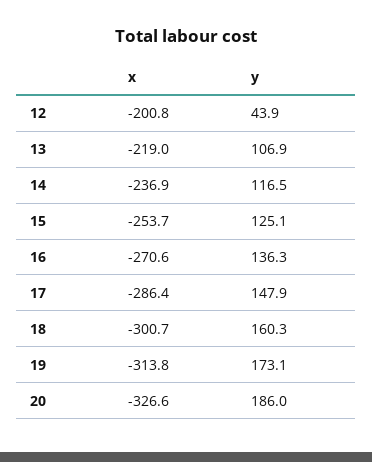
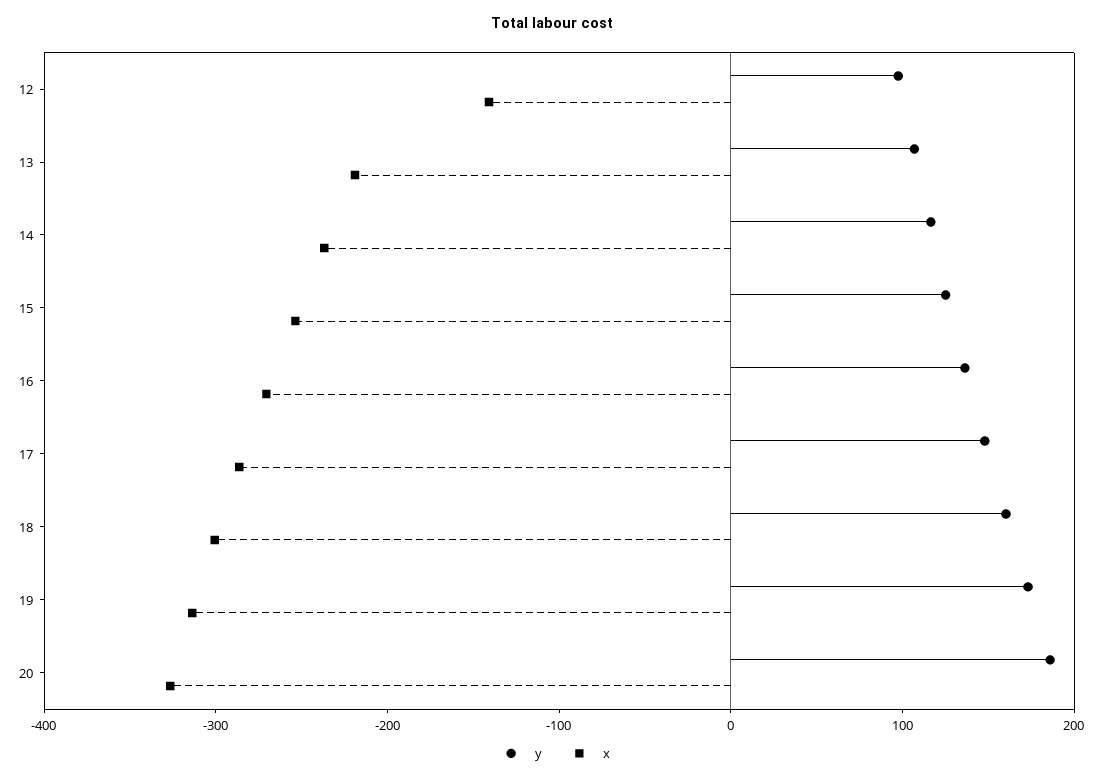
  {
    "x": {
-     "12": -200.8,
+     "12": -140,
      "13": -219,
      "14": -236.9,
      "15": -253.7,
      "16": -270.6,
      "17": -286.4,
      "18": -300.7,
      "19": -313.8,
      "20": -326.6
    },
    "y": {
-     "12": 43.9,
+     "12": 100,
      "13": 106.9,
      "14": 116.5,
      "15": 125.1,
      "16": 136.3,
      "17": 147.9,
      "18": 160.3,
      "19": 173.1,
      "20": 186
    }
  }

